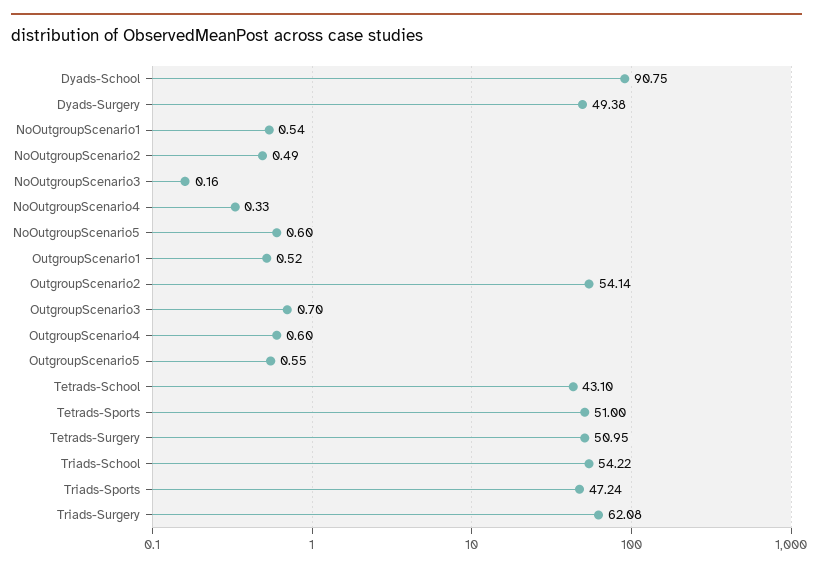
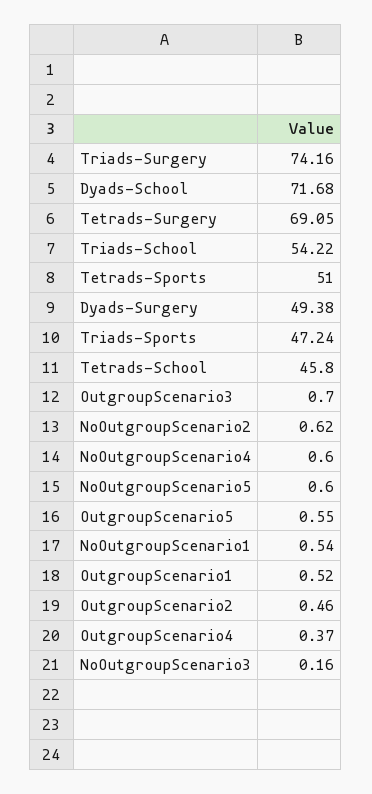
  {
-   "Dyads-School": 90.75,
+   "Dyads-School": 71.68,
    "Dyads-Surgery": 49.38,
    "NoOutgroupScenario1": 0.54,
-   "NoOutgroupScenario2": 0.49,
+   "NoOutgroupScenario2": 0.62,
    "NoOutgroupScenario3": 0.16,
-   "NoOutgroupScenario4": 0.33,
+   "NoOutgroupScenario4": 0.6,
    "NoOutgroupScenario5": 0.6,
    "OutgroupScenario1": 0.52,
-   "OutgroupScenario2": 54.14,
+   "OutgroupScenario2": 0.46,
    "OutgroupScenario3": 0.7,
-   "OutgroupScenario4": 0.6,
+   "OutgroupScenario4": 0.37,
    "OutgroupScenario5": 0.55,
-   "Tetrads-School": 43.1,
+   "Tetrads-School": 45.8,
    "Tetrads-Sports": 51,
-   "Tetrads-Surgery": 50.95,
+   "Tetrads-Surgery": 69.05,
    "Triads-School": 54.22,
    "Triads-Sports": 47.24,
-   "Triads-Surgery": 62.08
+   "Triads-Surgery": 74.16
  }

